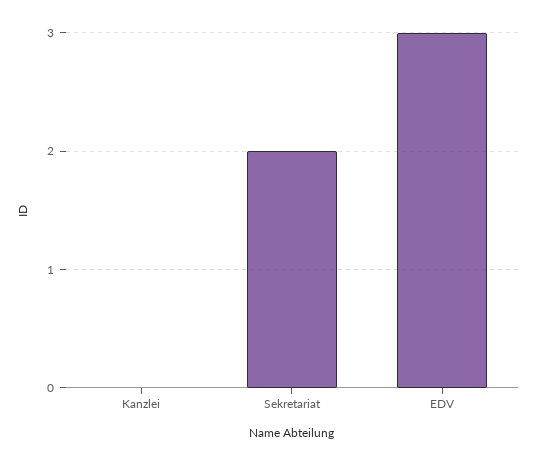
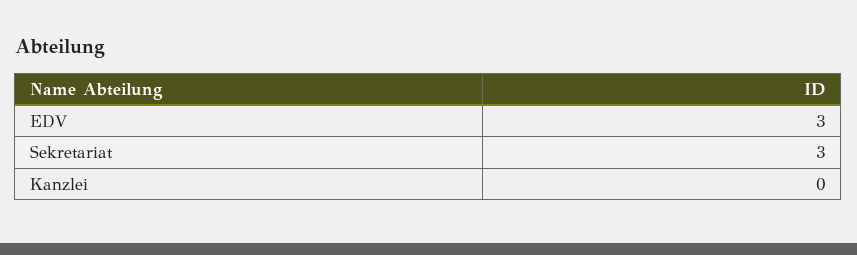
  {
    "Kanzlei": 0,
-   "Sekretariat": 2,
+   "Sekretariat": 3,
    "EDV": 3
  }

